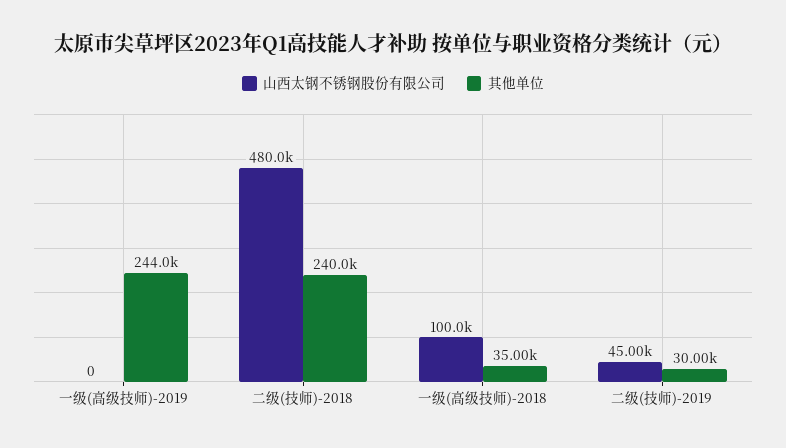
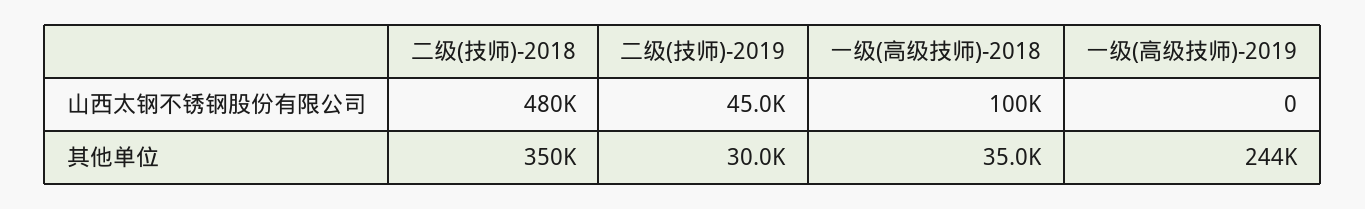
  {
    "山西太钢不锈钢股份有限公司": {
      "一级(高级技师)-2019": 0,
      "二级(技师)-2018": 480000,
      "一级(高级技师)-2018": 100000,
      "二级(技师)-2019": 45000
    },
    "其他单位": {
      "一级(高级技师)-2019": 244000,
-     "二级(技师)-2018": 240000,
+     "二级(技师)-2018": 350000,
      "一级(高级技师)-2018": 35000,
      "二级(技师)-2019": 30000
    }
  }

